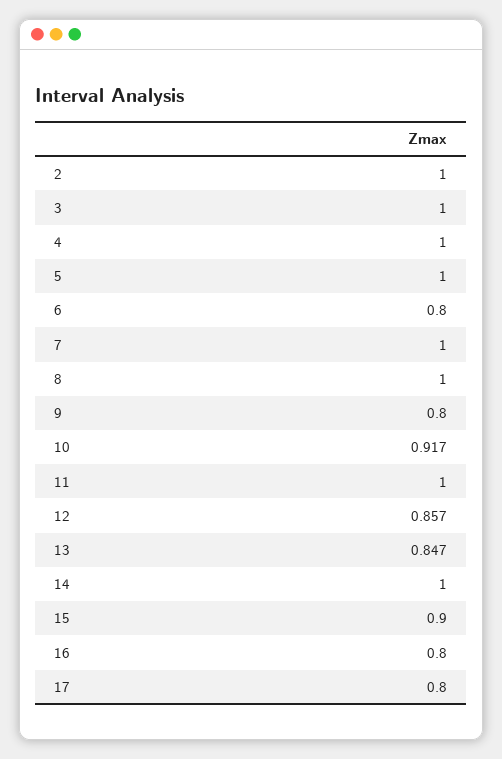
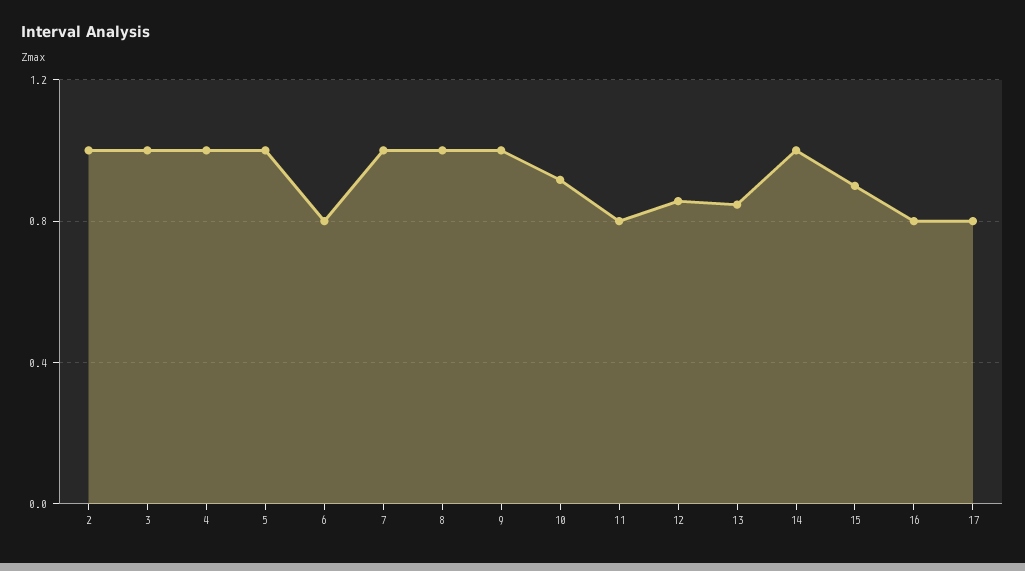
  {
    "2": 1,
    "3": 1,
    "4": 1,
    "5": 1,
    "6": 0.8,
    "7": 1,
    "8": 1,
-   "9": 0.8,
+   "9": 1,
    "10": 0.917,
-   "11": 1,
+   "11": 0.8,
    "12": 0.857,
    "13": 0.847,
    "14": 1,
    "15": 0.9,
    "16": 0.8,
    "17": 0.8
  }

